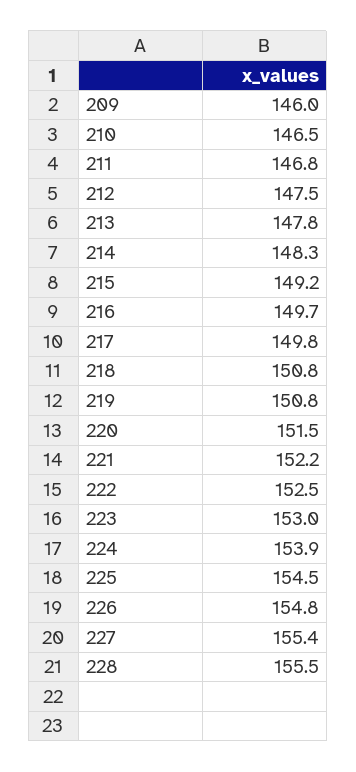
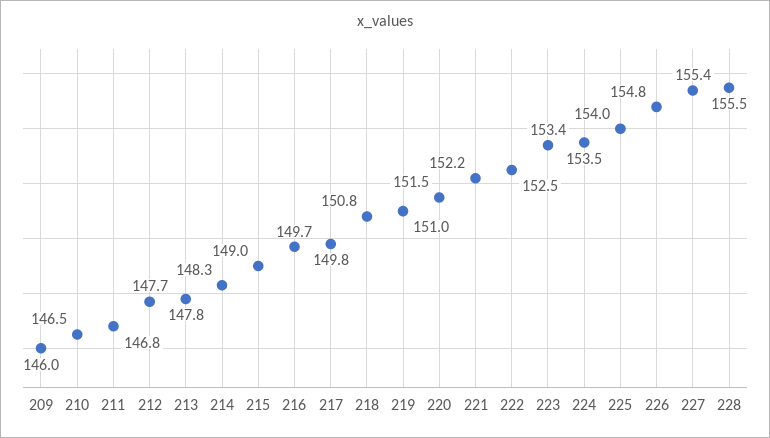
  {
    "209": 146,
    "210": 146.5,
    "211": 146.8,
-   "212": 147.5,
+   "212": 147.7,
    "213": 147.8,
    "214": 148.3,
-   "215": 149.2,
+   "215": 149,
    "216": 149.7,
    "217": 149.8,
    "218": 150.8,
-   "219": 150.8,
+   "219": 151,
    "220": 151.5,
    "221": 152.2,
    "222": 152.5,
-   "223": 153,
+   "223": 153.4,
-   "224": 153.9,
+   "224": 153.5,
-   "225": 154.5,
+   "225": 154,
    "226": 154.8,
    "227": 155.4,
    "228": 155.5
  }

